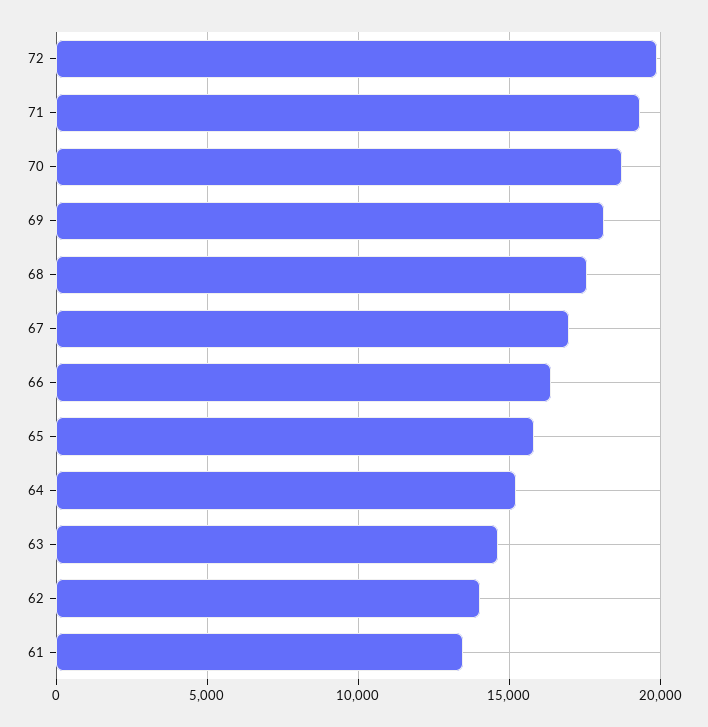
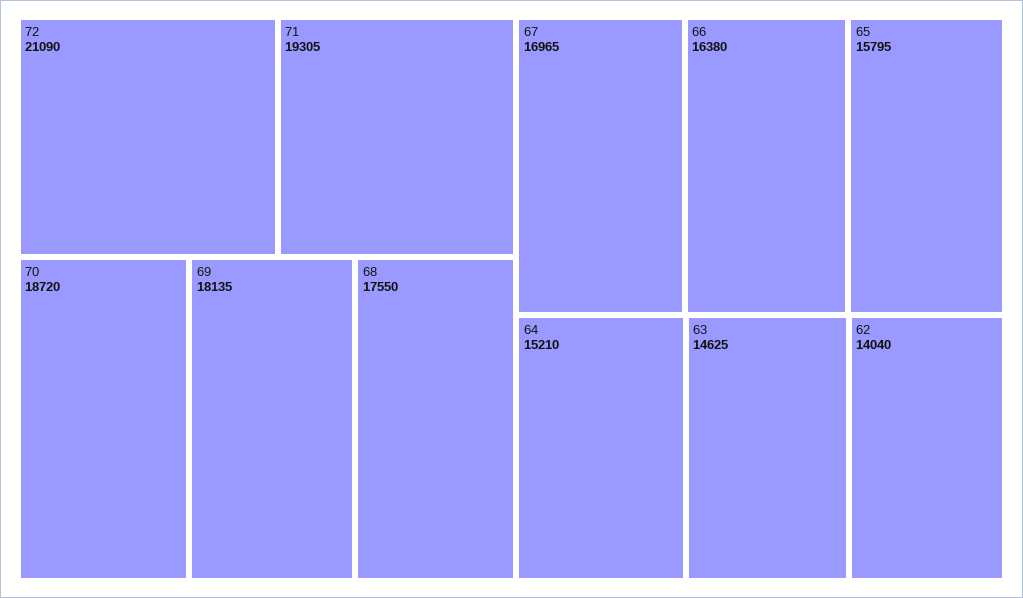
  {
-   "72": 20000,
+   "72": 21090,
    "71": 19305,
    "70": 18720,
    "69": 18135,
    "68": 17550,
    "67": 16965,
    "66": 16380,
    "65": 15795,
    "64": 15210,
    "63": 14625,
-   "62": 14040,
+   "62": 14040
-   "61": 13500
  }

